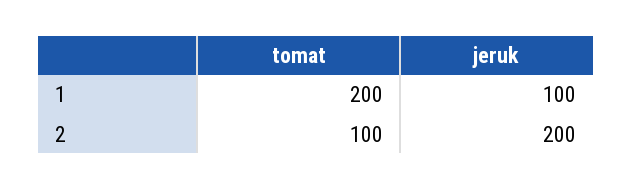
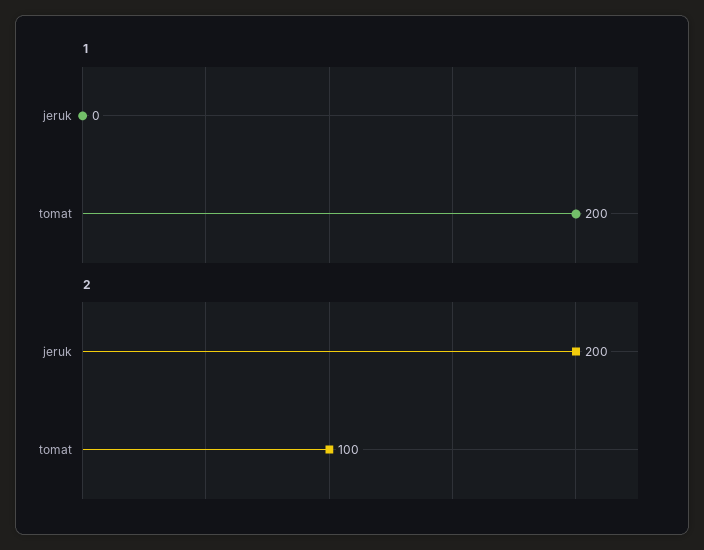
  {
    "1": {
      "tomat": 200,
-     "jeruk": 100
+     "jeruk": 0
    },
    "2": {
      "tomat": 100,
      "jeruk": 200
    }
  }

